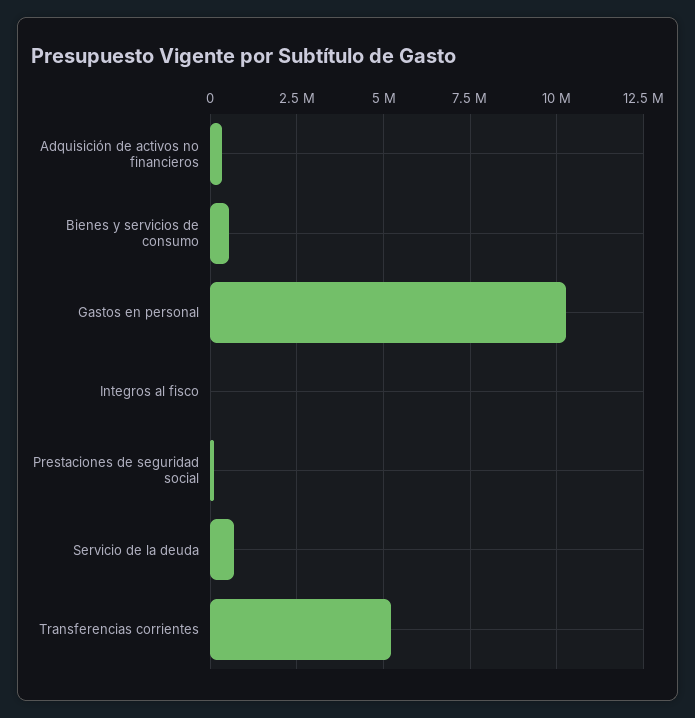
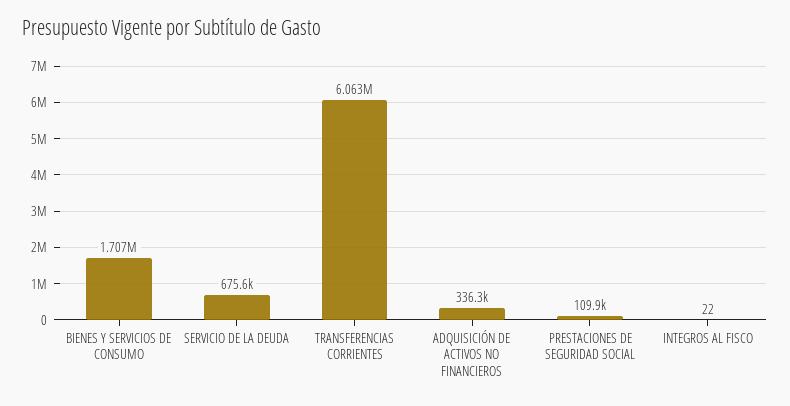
  {
    "Adquisición de activos no financieros": 336300,
-   "Bienes y servicios de consumo": 500000,
+   "Bienes y servicios de consumo": 1707000,
-   "Gastos en personal": 10250000,
    "Integros al fisco": 22,
    "Prestaciones de seguridad social": 109900,
    "Servicio de la deuda": 675600,
-   "Transferencias corrientes": 5250000
+   "Transferencias corrientes": 6063000
  }

